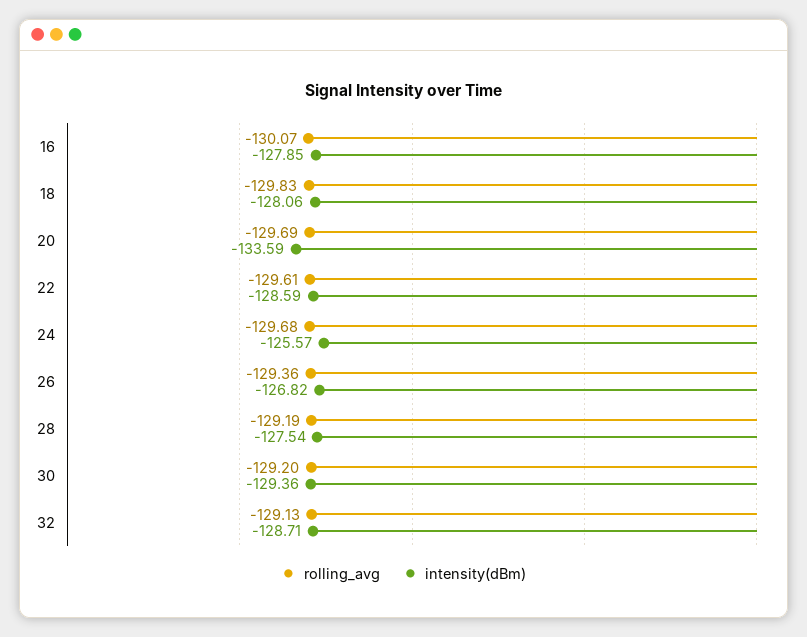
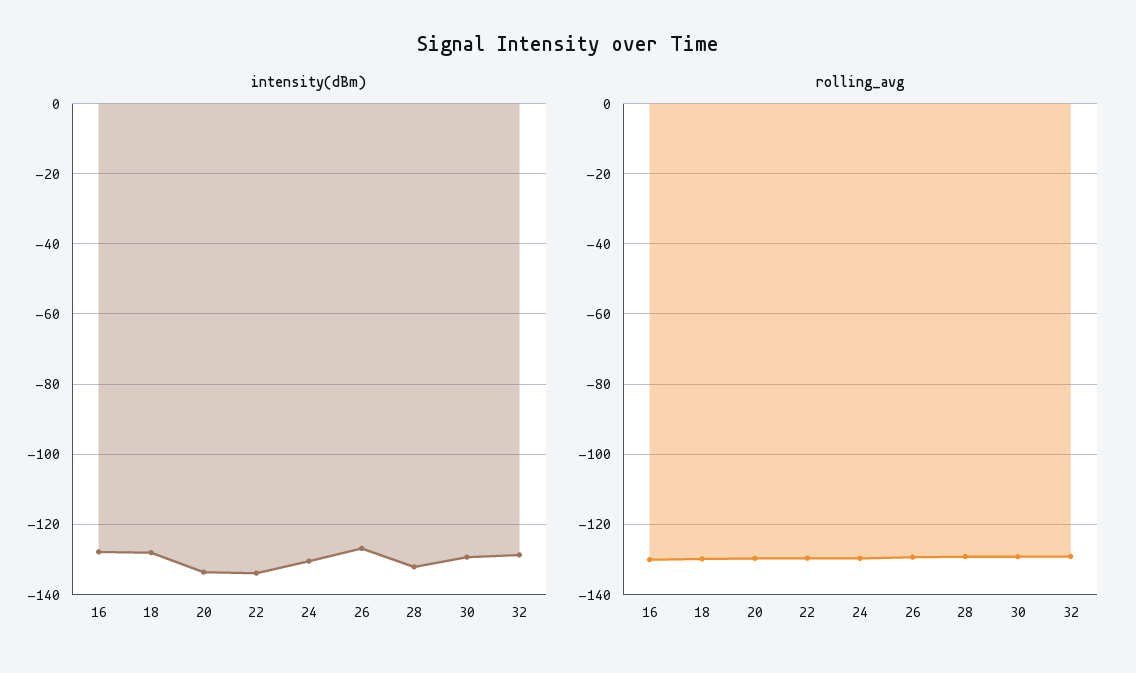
  {
    "rolling_avg": {
      "16": -130.07,
      "18": -129.83,
      "20": -129.69,
      "22": -129.61,
      "24": -129.68,
      "26": -129.36,
      "28": -129.19,
      "30": -129.2,
      "32": -129.13
    },
    "intensity(dBm)": {
      "16": -127.85,
      "18": -128.06,
      "20": -133.59,
-     "22": -128.59,
+     "22": -134,
-     "24": -125.57,
+     "24": -130,
      "26": -126.82,
-     "28": -127.54,
+     "28": -132,
      "30": -129.36,
      "32": -128.71
    }
  }

